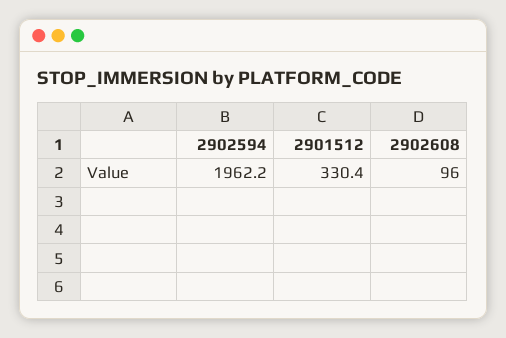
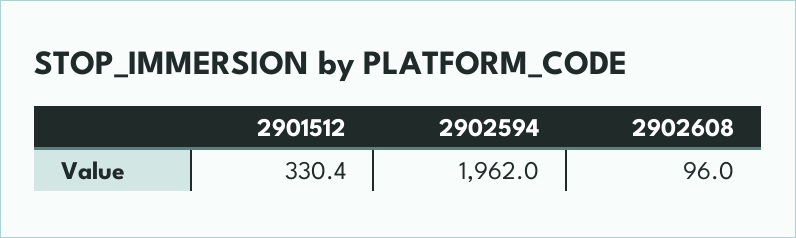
  {
-   "2902594": 1962.2,
+   "2902594": 1962,
    "2901512": 330.4,
    "2902608": 96
  }

